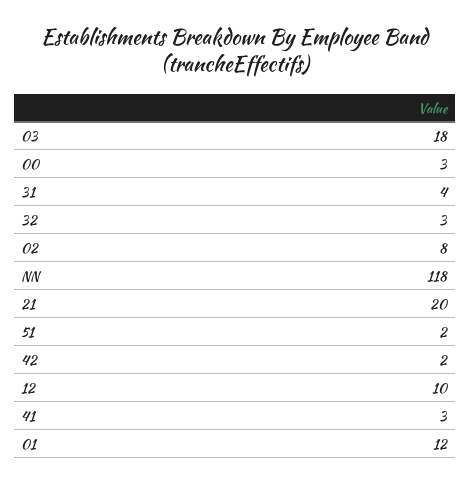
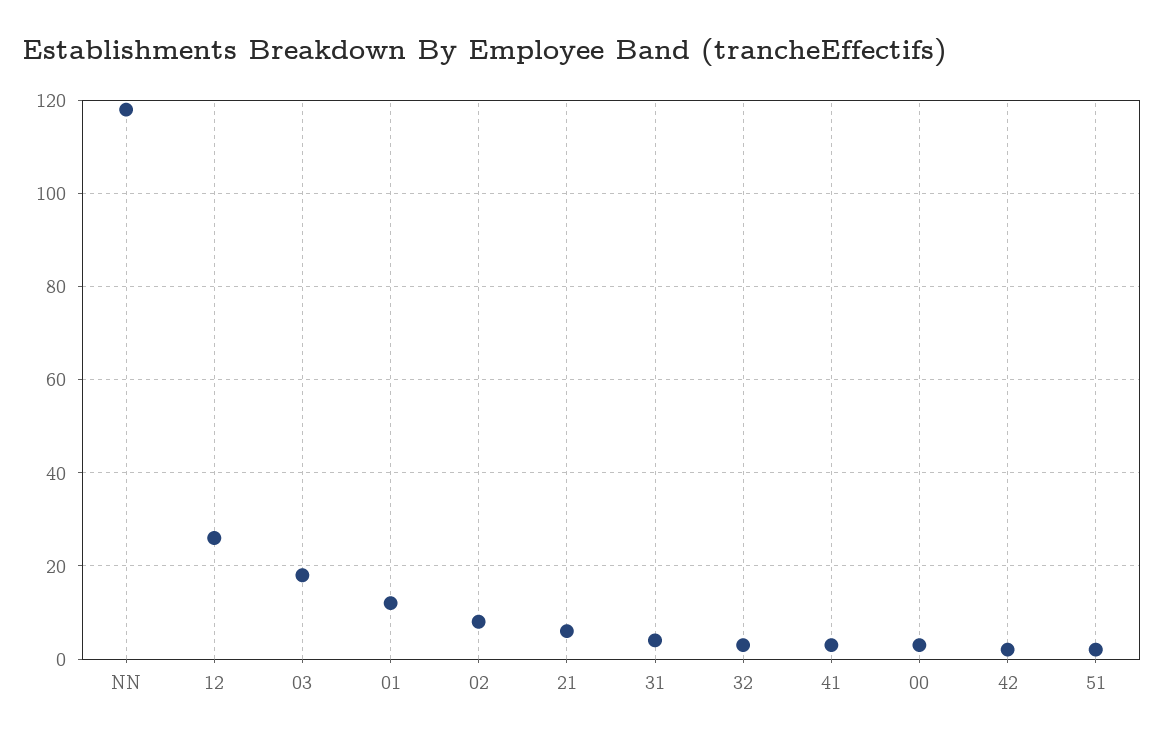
  {
    "03": 18,
    "00": 3,
    "31": 4,
    "32": 3,
    "02": 8,
    "NN": 118,
-   "21": 20,
+   "21": 5,
    "51": 2,
    "42": 2,
-   "12": 10,
+   "12": 25,
    "41": 3,
    "01": 12
  }

